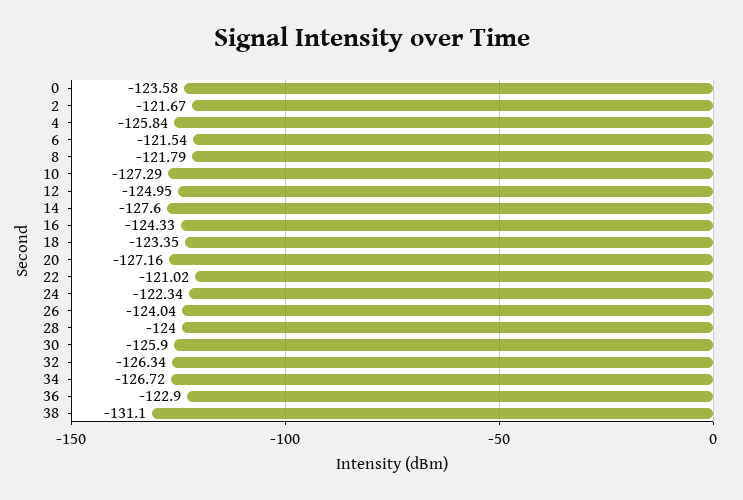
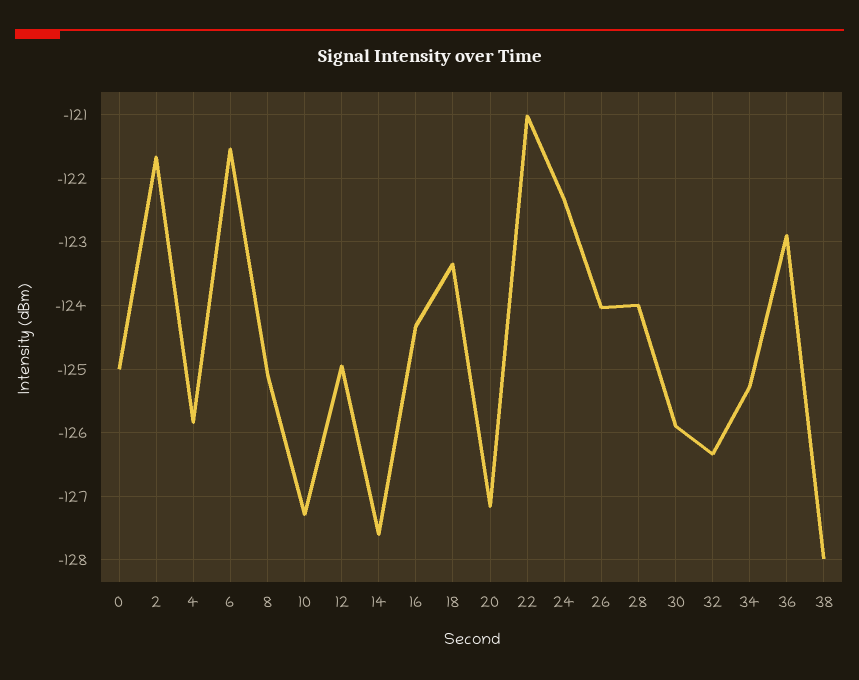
  {
-   "0": -123.58,
+   "0": -125,
    "2": -121.67,
    "4": -125.84,
    "6": -121.54,
-   "8": -121.79,
+   "8": -125.1,
    "10": -127.29,
    "12": -124.95,
    "14": -127.6,
    "16": -124.33,
    "18": -123.35,
    "20": -127.16,
    "22": -121.02,
    "24": -122.34,
    "26": -124.04,
    "28": -124,
    "30": -125.9,
    "32": -126.34,
-   "34": -126.72,
+   "34": -125.3,
    "36": -122.9,
-   "38": -131.1
+   "38": -128
  }

